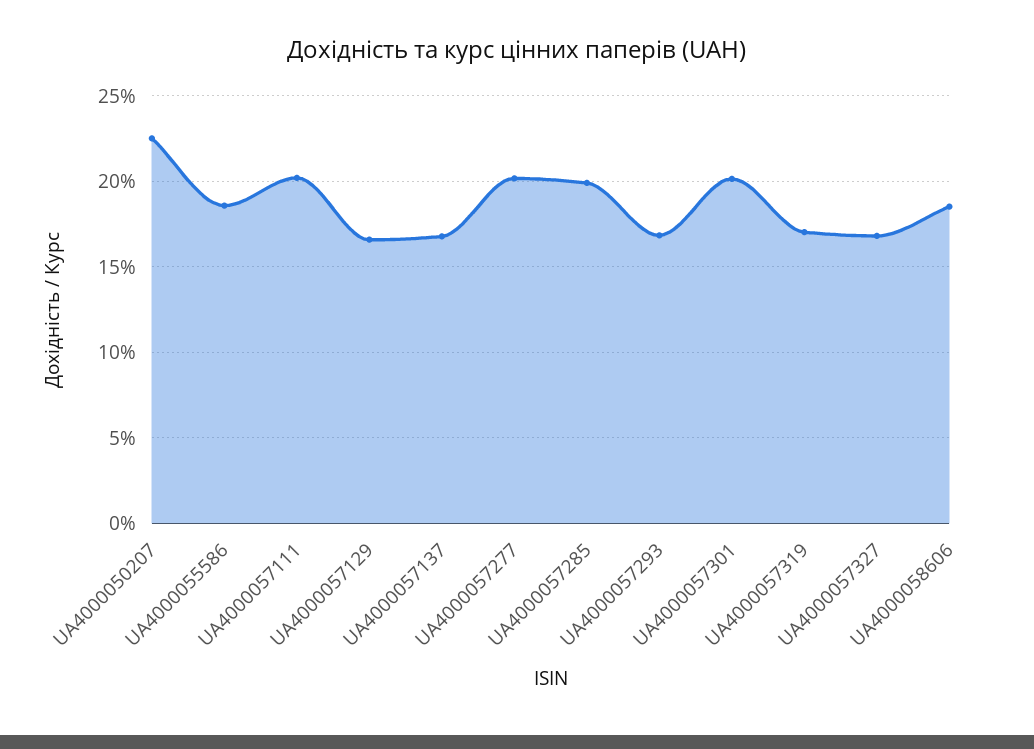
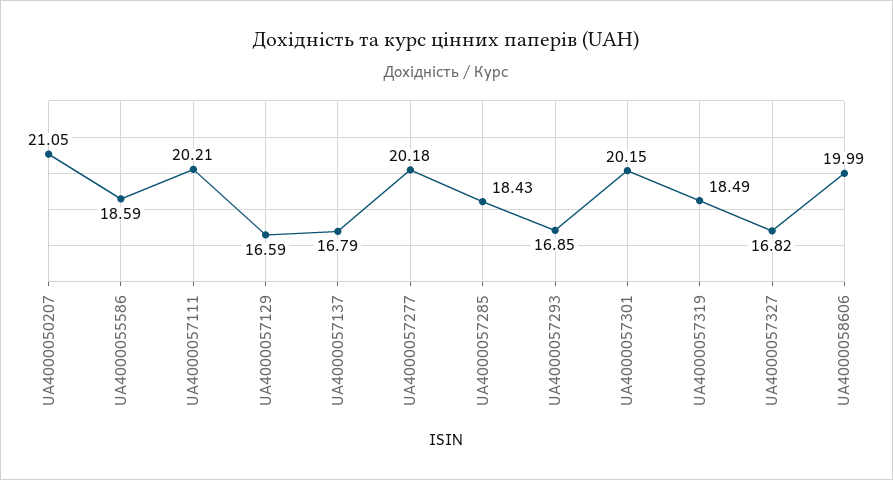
  {
-   "UA4000050207": 22.5,
+   "UA4000050207": 21.05,
    "UA4000055586": 18.59,
    "UA4000057111": 20.21,
    "UA4000057129": 16.59,
    "UA4000057137": 16.79,
    "UA4000057277": 20.18,
-   "UA4000057285": 20,
+   "UA4000057285": 18.43,
    "UA4000057293": 16.85,
    "UA4000057301": 20.15,
-   "UA4000057319": 17,
+   "UA4000057319": 18.49,
    "UA4000057327": 16.82,
-   "UA4000058606": 18.5
+   "UA4000058606": 19.99
  }

